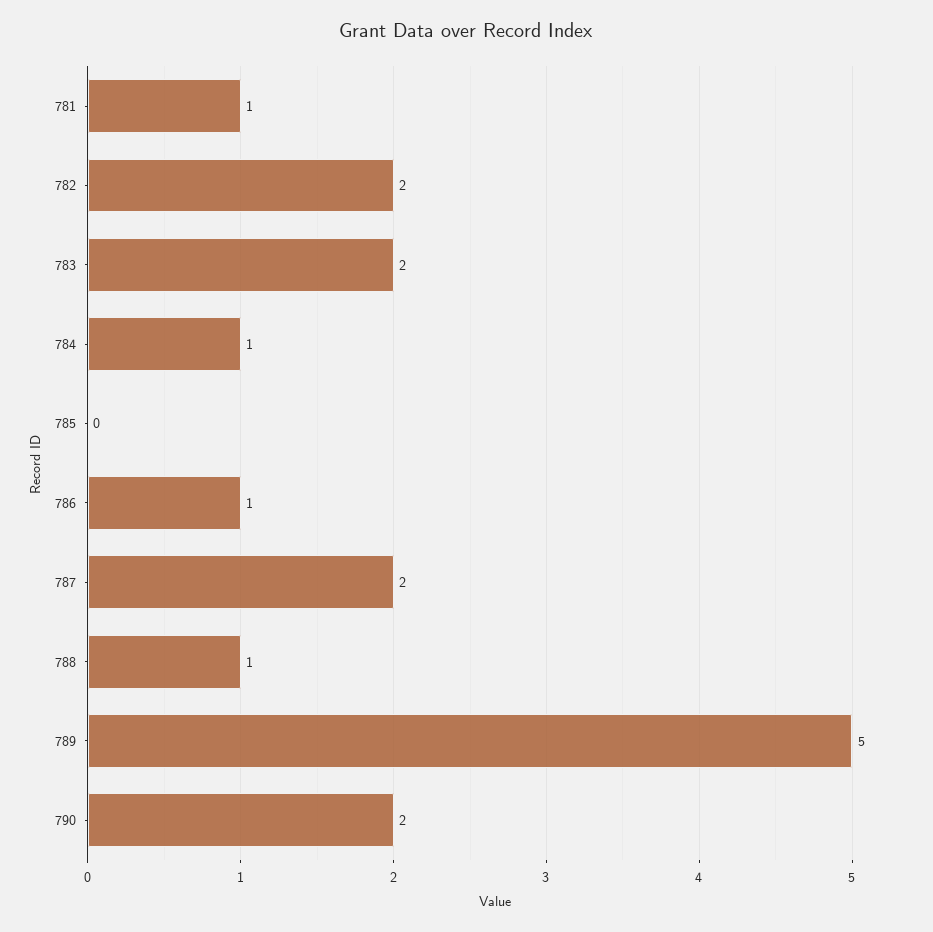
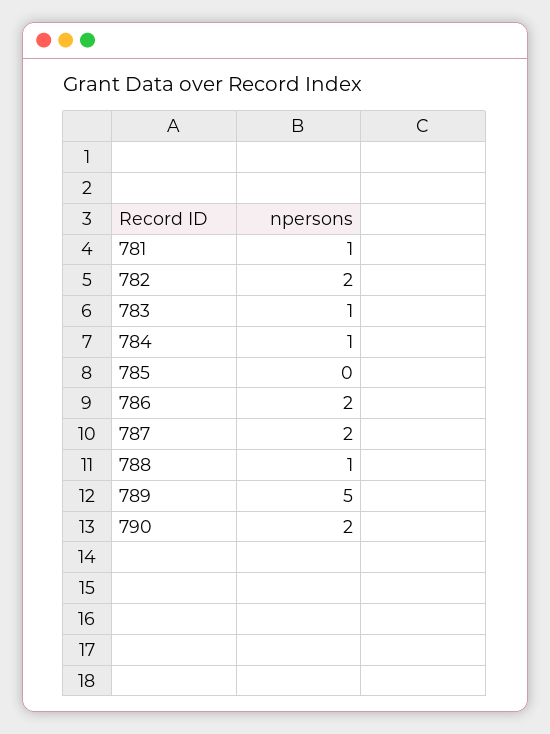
  {
    "781": 1,
    "782": 2,
-   "783": 2,
+   "783": 1,
    "784": 1,
    "785": 0,
-   "786": 1,
+   "786": 2,
    "787": 2,
    "788": 1,
    "789": 5,
    "790": 2
  }

